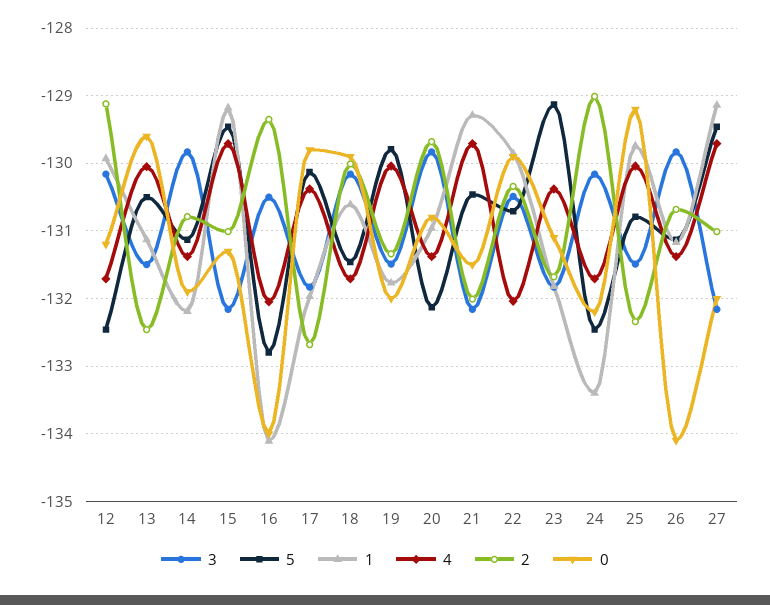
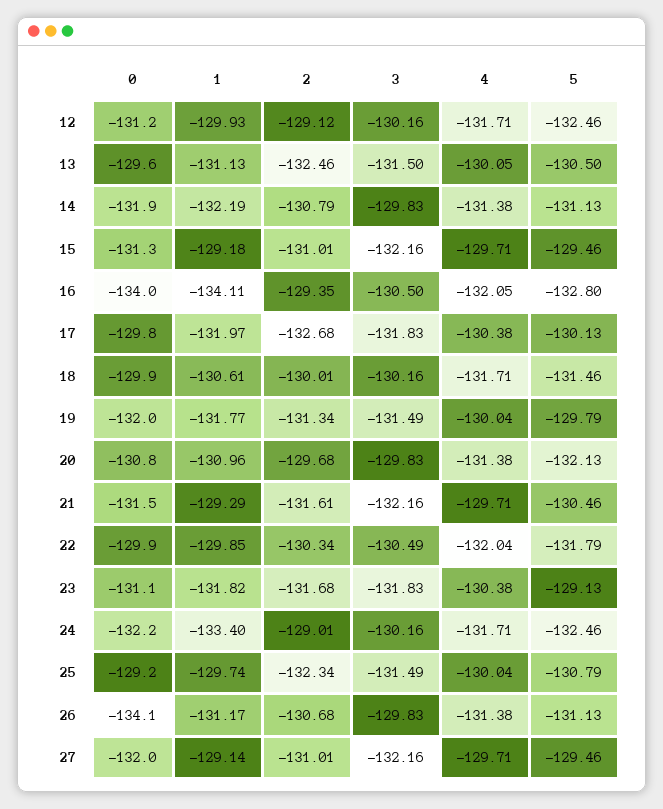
  {
    "3": {
      "12": -130.16,
      "13": -131.5,
      "14": -129.83,
      "15": -132.16,
      "16": -130.5,
      "17": -131.83,
      "18": -130.16,
      "19": -131.49,
      "20": -129.83,
      "21": -132.16,
      "22": -130.49,
      "23": -131.83,
      "24": -130.16,
      "25": -131.49,
      "26": -129.83,
      "27": -132.16
    },
    "5": {
      "12": -132.46,
      "13": -130.5,
      "14": -131.13,
      "15": -129.46,
      "16": -132.8,
      "17": -130.13,
      "18": -131.46,
      "19": -129.79,
      "20": -132.13,
      "21": -130.46,
-     "22": -130.7,
+     "22": -131.79,
      "23": -129.13,
      "24": -132.46,
      "25": -130.79,
      "26": -131.13,
      "27": -129.46
    },
    "1": {
      "12": -129.93,
      "13": -131.13,
      "14": -132.19,
      "15": -129.18,
      "16": -134.11,
      "17": -131.97,
      "18": -130.61,
      "19": -131.77,
      "20": -130.96,
      "21": -129.29,
      "22": -129.85,
      "23": -131.82,
      "24": -133.4,
      "25": -129.74,
      "26": -131.17,
      "27": -129.14
    },
    "4": {
      "12": -131.71,
      "13": -130.05,
      "14": -131.38,
      "15": -129.71,
      "16": -132.05,
      "17": -130.38,
      "18": -131.71,
      "19": -130.04,
      "20": -131.38,
      "21": -129.71,
      "22": -132.04,
      "23": -130.38,
      "24": -131.71,
      "25": -130.04,
      "26": -131.38,
      "27": -129.71
    },
    "2": {
      "12": -129.12,
      "13": -132.46,
      "14": -130.79,
      "15": -131.01,
      "16": -129.35,
      "17": -132.68,
      "18": -130.01,
      "19": -131.34,
      "20": -129.68,
-     "21": -132,
+     "21": -131.61,
      "22": -130.34,
      "23": -131.68,
      "24": -129.01,
      "25": -132.34,
      "26": -130.68,
      "27": -131.01
    },
    "0": {
      "12": -131.2,
      "13": -129.6,
      "14": -131.9,
      "15": -131.3,
      "16": -134,
      "17": -129.8,
      "18": -129.9,
      "19": -132,
      "20": -130.8,
      "21": -131.5,
      "22": -129.9,
      "23": -131.1,
      "24": -132.2,
      "25": -129.2,
      "26": -134.1,
      "27": -132
    }
  }

